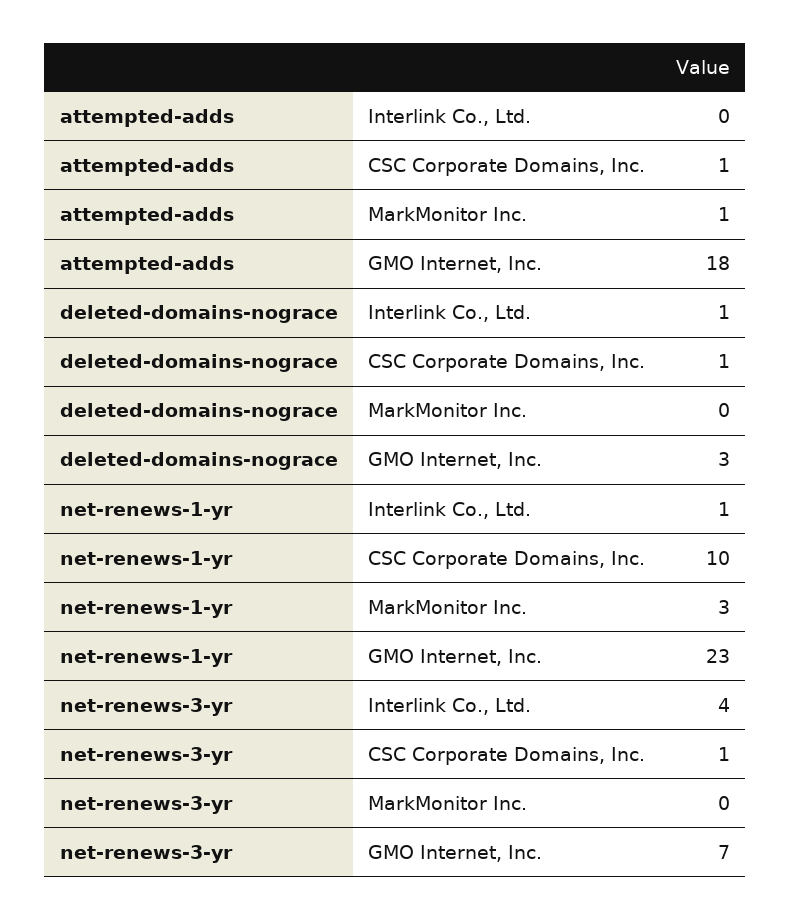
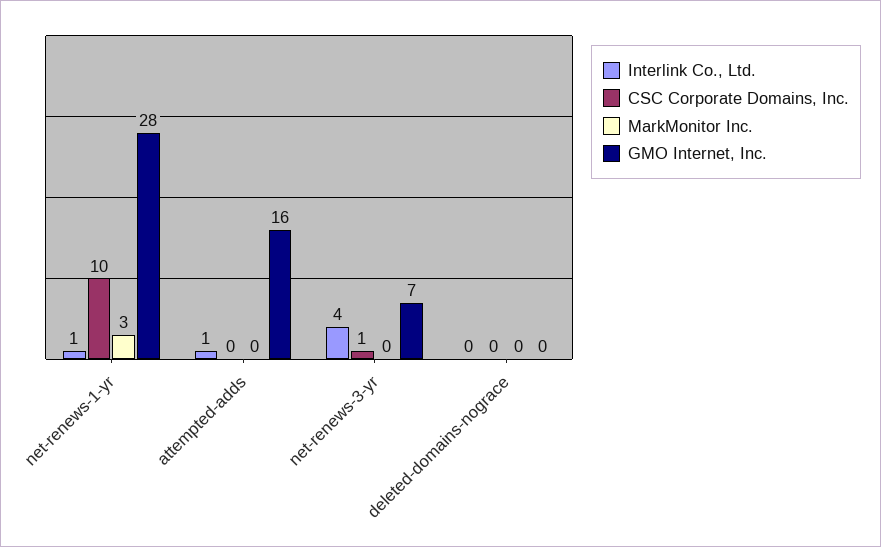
  {
    "Interlink Co., Ltd.": {
-     "attempted-adds": 0,
+     "attempted-adds": 1,
-     "deleted-domains-nograce": 1,
+     "deleted-domains-nograce": 0,
      "net-renews-1-yr": 1,
      "net-renews-3-yr": 4
    },
    "CSC Corporate Domains, Inc.": {
-     "attempted-adds": 1,
+     "attempted-adds": 0,
-     "deleted-domains-nograce": 1,
+     "deleted-domains-nograce": 0,
      "net-renews-1-yr": 10,
      "net-renews-3-yr": 1
    },
    "MarkMonitor Inc.": {
-     "attempted-adds": 1,
+     "attempted-adds": 0,
      "deleted-domains-nograce": 0,
      "net-renews-1-yr": 3,
      "net-renews-3-yr": 0
    },
    "GMO Internet, Inc.": {
-     "attempted-adds": 18,
+     "attempted-adds": 16,
-     "deleted-domains-nograce": 3,
+     "deleted-domains-nograce": 0,
-     "net-renews-1-yr": 23,
+     "net-renews-1-yr": 28,
      "net-renews-3-yr": 7
    }
  }

